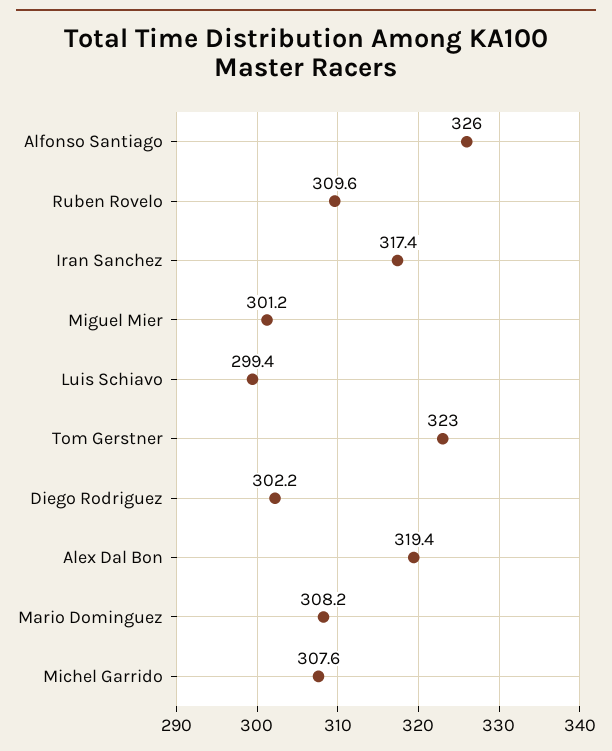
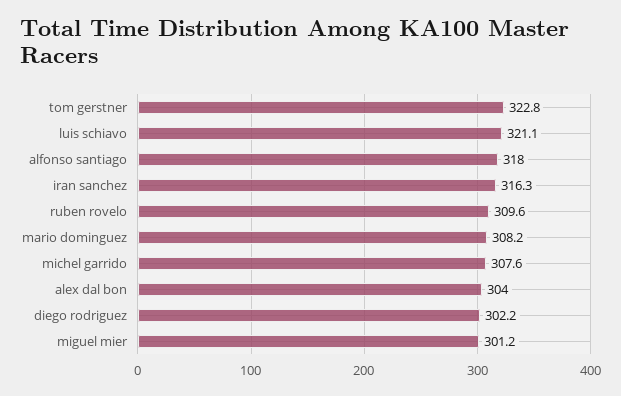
  {
-   "Alfonso Santiago": 326,
+   "Alfonso Santiago": 318,
    "Ruben Rovelo": 309.6,
-   "Iran Sanchez": 317.4,
+   "Iran Sanchez": 316.3,
    "Miguel Mier": 301.2,
-   "Luis Schiavo": 299.4,
+   "Luis Schiavo": 321.1,
-   "Tom Gerstner": 323,
+   "Tom Gerstner": 322.8,
    "Diego Rodriguez": 302.2,
-   "Alex Dal Bon": 319.4,
+   "Alex Dal Bon": 304,
    "Mario Dominguez": 308.2,
    "Michel Garrido": 307.6
  }

